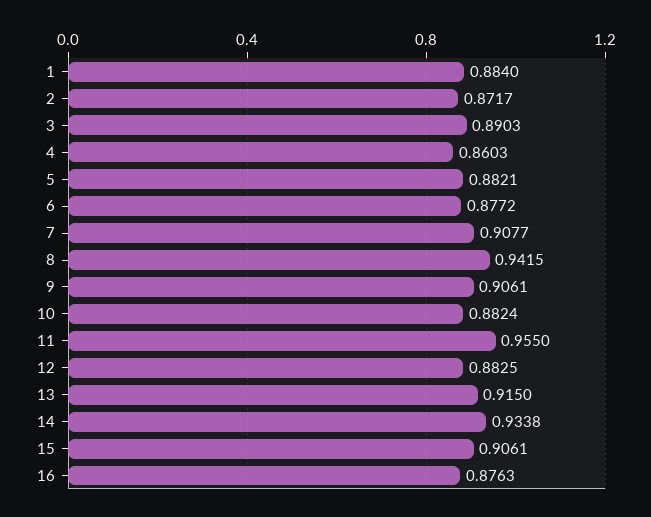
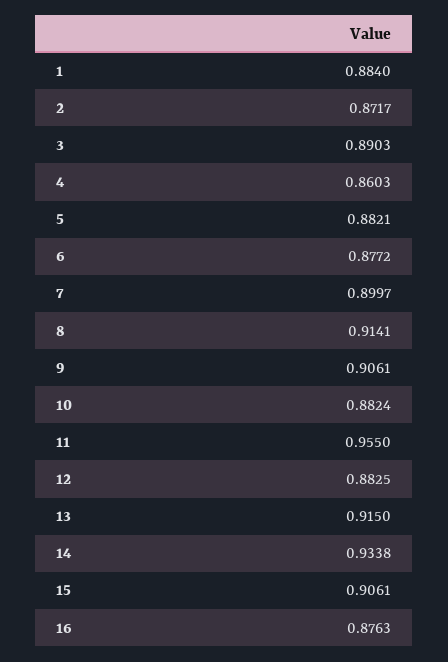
  {
    "1": 0.884,
    "2": 0.8717,
    "3": 0.8903,
    "4": 0.8603,
    "5": 0.8821,
    "6": 0.8772,
-   "7": 0.9077,
+   "7": 0.8997,
-   "8": 0.9415,
+   "8": 0.9141,
    "9": 0.9061,
    "10": 0.8824,
    "11": 0.955,
    "12": 0.8825,
    "13": 0.915,
    "14": 0.9338,
    "15": 0.9061,
    "16": 0.8763
  }

